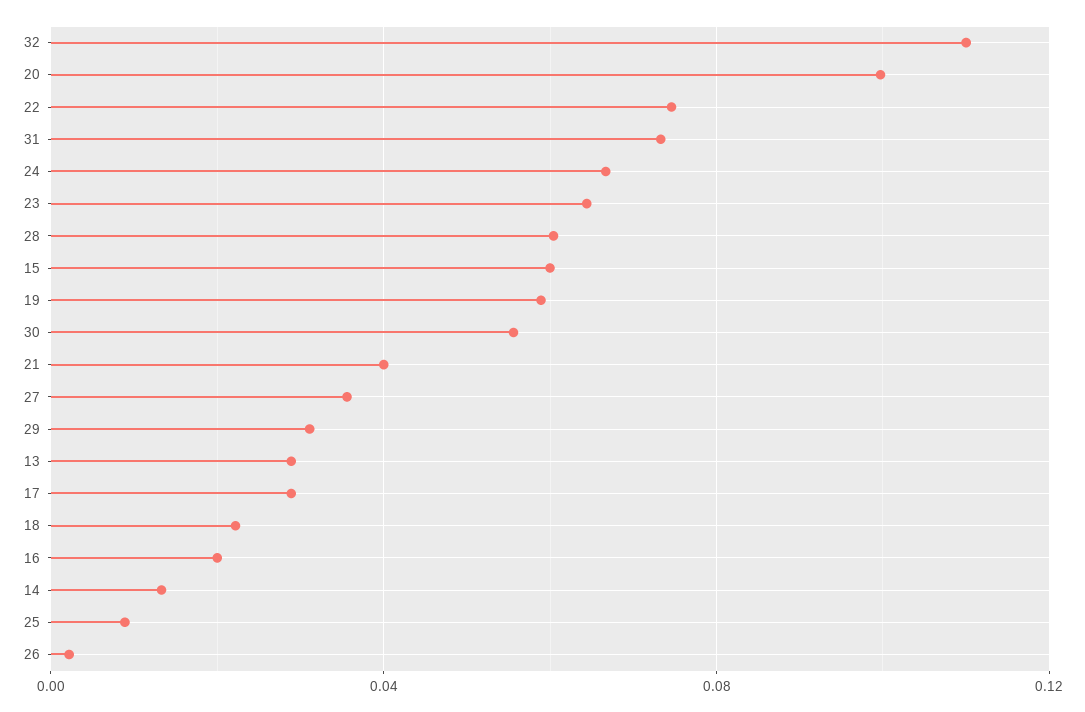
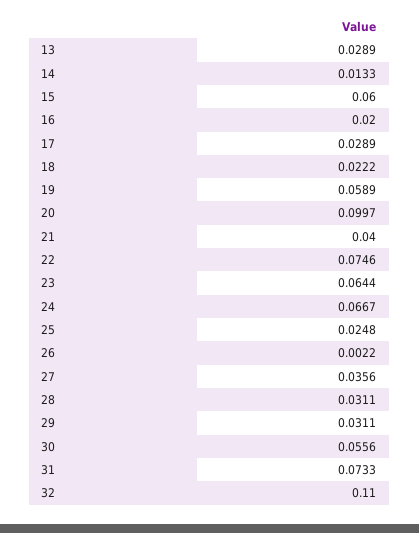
  {
    "32": 0.11,
    "20": 0.0997,
    "22": 0.0746,
    "31": 0.0733,
    "24": 0.0667,
    "23": 0.0644,
-   "28": 0.06,
+   "28": 0.0311,
    "15": 0.06,
    "19": 0.0589,
    "30": 0.0556,
    "21": 0.04,
    "27": 0.0356,
    "29": 0.0311,
    "13": 0.0289,
    "17": 0.0289,
    "18": 0.0222,
    "16": 0.02,
    "14": 0.0133,
-   "25": 0.01,
+   "25": 0.0248,
    "26": 0.0022
  }

